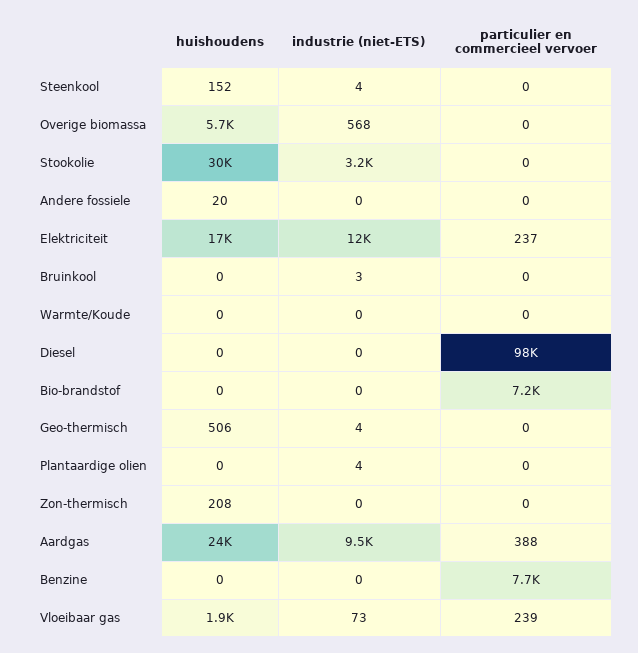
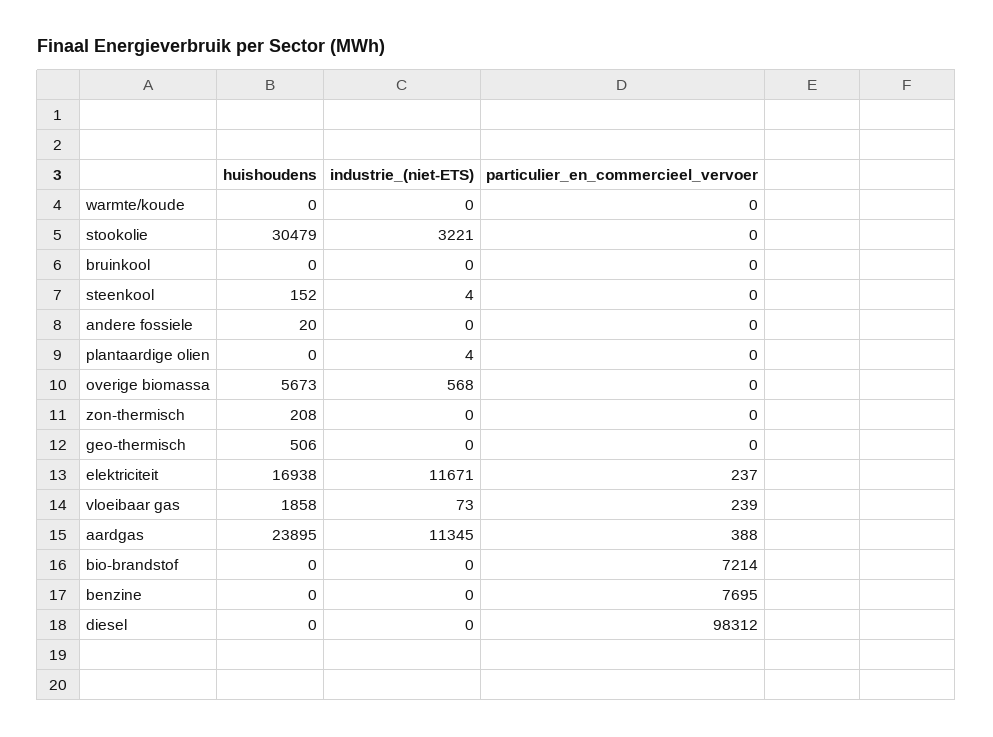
  {
    "huishoudens": {
      "Steenkool": 152,
      "Overige biomassa": 5673,
      "Stookolie": 30479,
      "Andere fossiele": 20,
      "Elektriciteit": 16938,
      "Bruinkool": 0,
      "Warmte/Koude": 0,
      "Diesel": 0,
      "Bio-brandstof": 0,
      "Geo-thermisch": 506,
      "Plantaardige olien": 0,
      "Zon-thermisch": 208,
      "Aardgas": 23895,
      "Benzine": 0,
      "Vloeibaar gas": 1858
    },
    "industrie (niet-ETS)": {
      "Steenkool": 4,
      "Overige biomassa": 568,
      "Stookolie": 3221,
      "Andere fossiele": 0,
      "Elektriciteit": 11671,
-     "Bruinkool": 3,
+     "Bruinkool": 0,
      "Warmte/Koude": 0,
      "Diesel": 0,
      "Bio-brandstof": 0,
-     "Geo-thermisch": 4,
+     "Geo-thermisch": 0,
      "Plantaardige olien": 4,
      "Zon-thermisch": 0,
-     "Aardgas": 9500,
+     "Aardgas": 11345,
      "Benzine": 0,
      "Vloeibaar gas": 73
    },
    "particulier en commercieel vervoer": {
      "Steenkool": 0,
      "Overige biomassa": 0,
      "Stookolie": 0,
      "Andere fossiele": 0,
      "Elektriciteit": 237,
      "Bruinkool": 0,
      "Warmte/Koude": 0,
      "Diesel": 98312,
      "Bio-brandstof": 7214,
      "Geo-thermisch": 0,
      "Plantaardige olien": 0,
      "Zon-thermisch": 0,
      "Aardgas": 388,
      "Benzine": 7695,
      "Vloeibaar gas": 239
    }
  }

